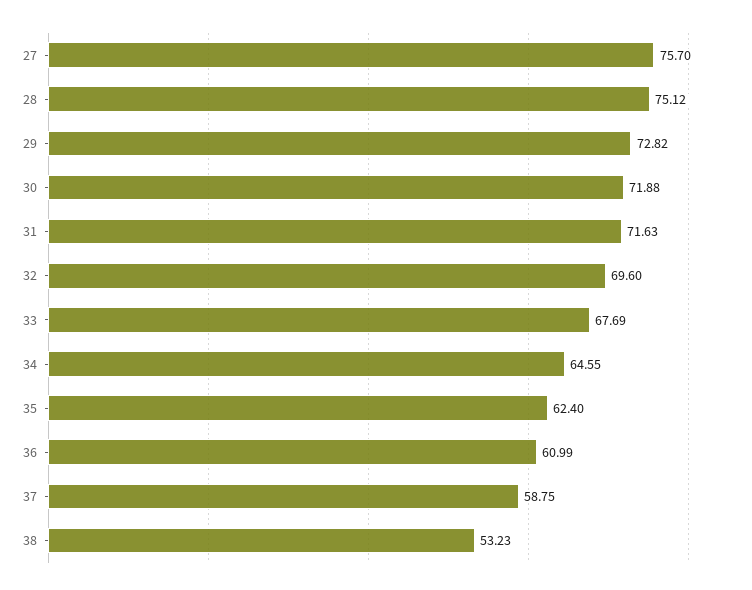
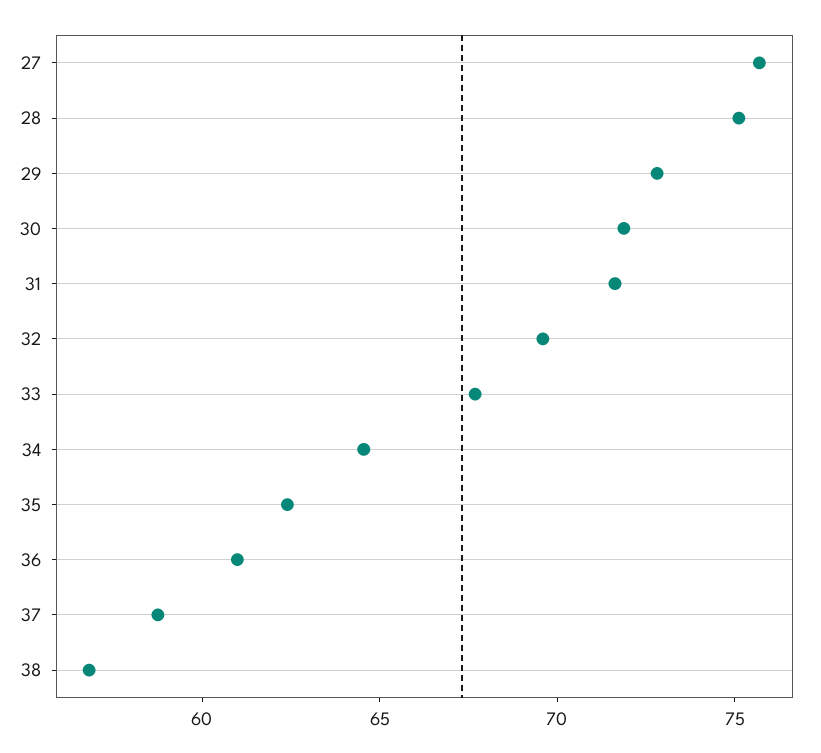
  {
    "27": 75.7,
    "28": 75.12,
    "29": 72.82,
    "30": 71.88,
    "31": 71.63,
    "32": 69.6,
    "33": 67.69,
    "34": 64.55,
    "35": 62.4,
    "36": 60.99,
    "37": 58.75,
-   "38": 53.23
+   "38": 57
  }

